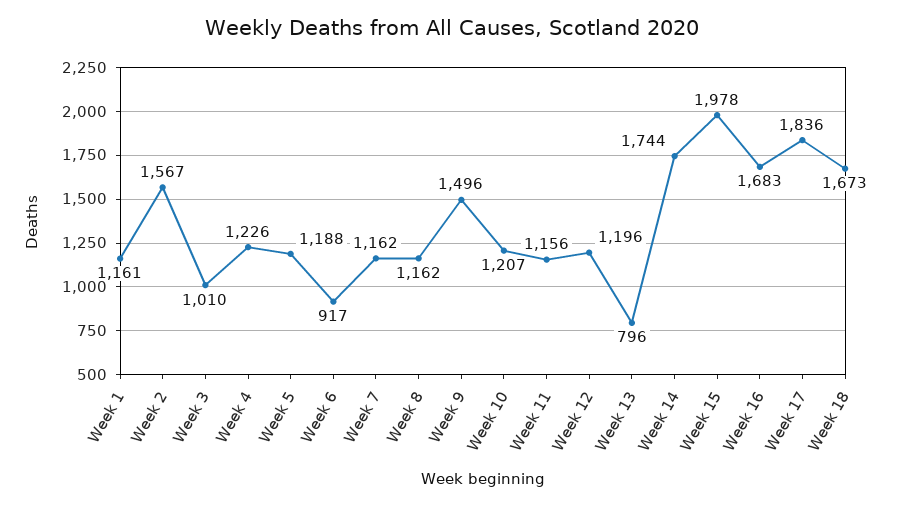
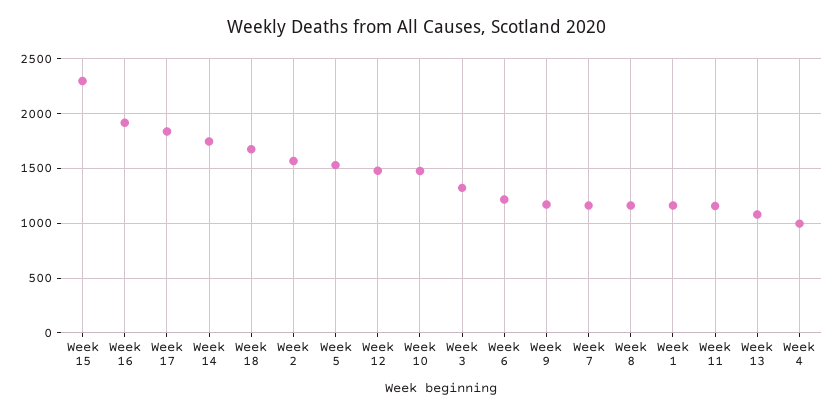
  {
    "Week 1": 1161,
    "Week 2": 1567,
-   "Week 3": 1010,
+   "Week 3": 1300,
-   "Week 4": 1226,
+   "Week 4": 1000,
-   "Week 5": 1188,
+   "Week 5": 1500,
-   "Week 6": 917,
+   "Week 6": 1200,
    "Week 7": 1162,
    "Week 8": 1162,
-   "Week 9": 1496,
+   "Week 9": 1200,
-   "Week 10": 1207,
+   "Week 10": 1500,
    "Week 11": 1156,
-   "Week 12": 1196,
+   "Week 12": 1500,
-   "Week 13": 796,
+   "Week 13": 1100,
    "Week 14": 1744,
-   "Week 15": 1978,
+   "Week 15": 2300,
-   "Week 16": 1683,
+   "Week 16": 1900,
    "Week 17": 1836,
    "Week 18": 1673
  }

